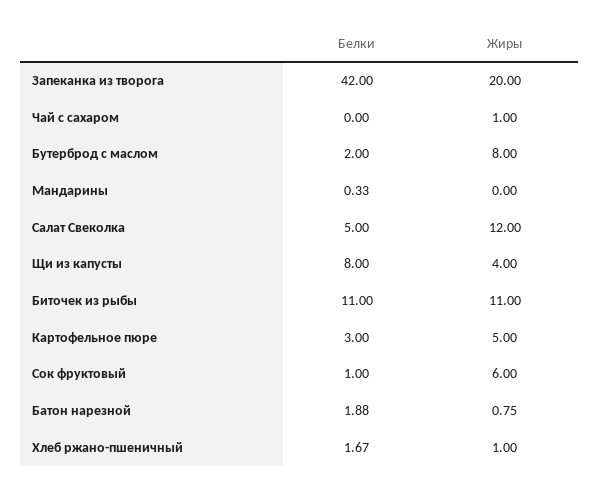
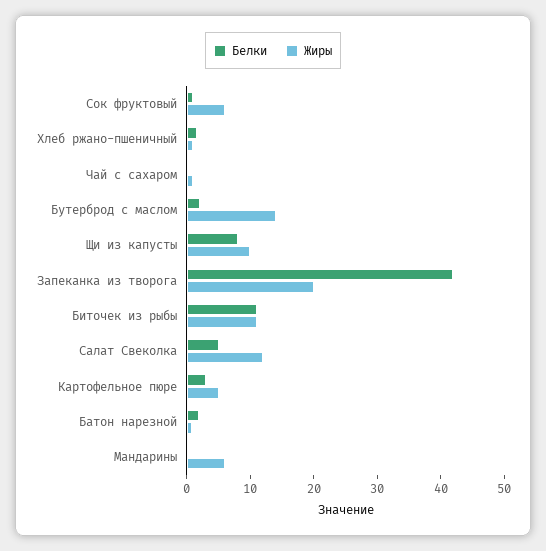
  {
    "Белки": {
      "Запеканка из творога": 42,
      "Чай с сахаром": 0,
      "Бутерброд с маслом": 2,
      "Мандарины": 0.33,
      "Салат Свеколка": 5,
      "Щи из капусты": 8,
      "Биточек из рыбы": 11,
      "Картофельное пюре": 3,
      "Сок фруктовый": 1,
      "Батон нарезной": 1.88,
      "Хлеб ржано-пшеничный": 1.67
    },
    "Жиры": {
      "Запеканка из творога": 20,
      "Чай с сахаром": 1,
-     "Бутерброд с маслом": 8,
+     "Бутерброд с маслом": 14,
-     "Мандарины": 0,
+     "Мандарины": 6,
      "Салат Свеколка": 12,
-     "Щи из капусты": 4,
+     "Щи из капусты": 10,
      "Биточек из рыбы": 11,
      "Картофельное пюре": 5,
      "Сок фруктовый": 6,
      "Батон нарезной": 0.75,
      "Хлеб ржано-пшеничный": 1
    }
  }

